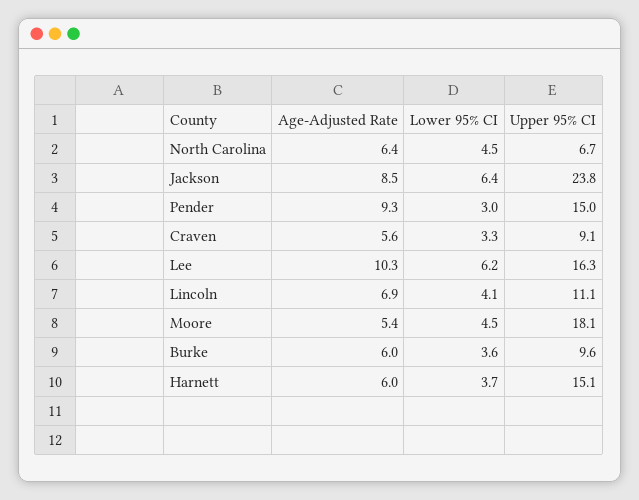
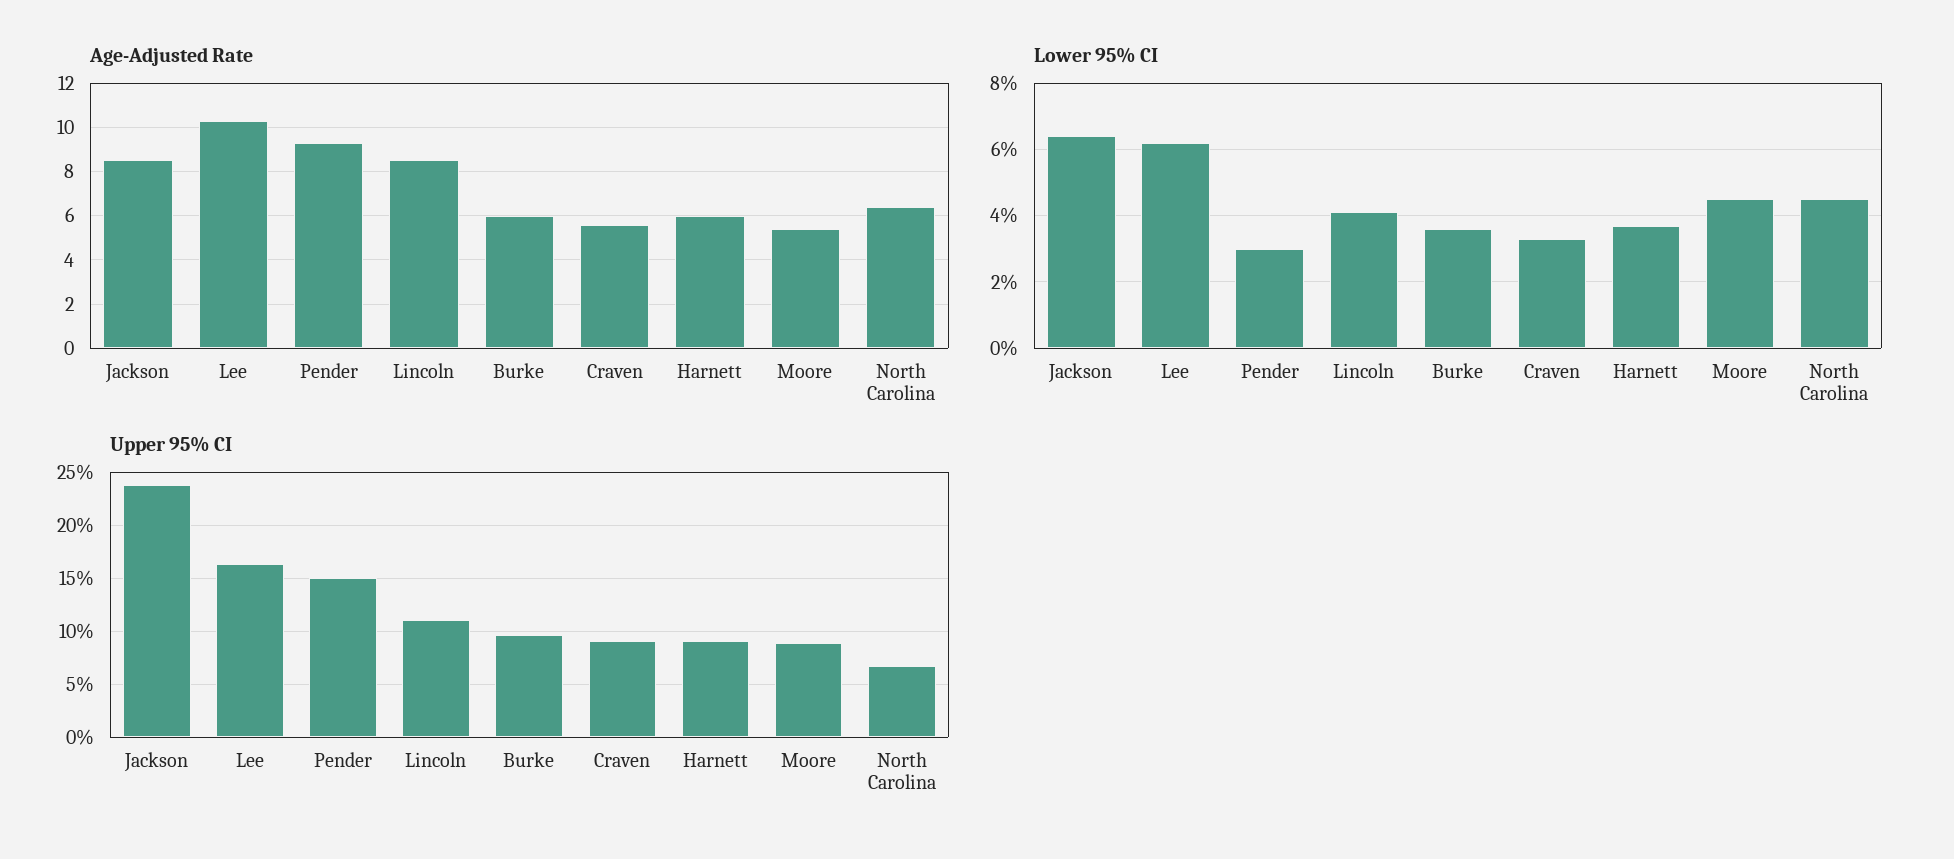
  {
    "Age-Adjusted Rate": {
      "North Carolina": 6.4,
      "Jackson": 8.5,
      "Pender": 9.3,
      "Craven": 5.6,
      "Lee": 10.3,
-     "Lincoln": 6.9,
+     "Lincoln": 8.5,
      "Moore": 5.4,
      "Burke": 6,
      "Harnett": 6
    },
    "Lower 95% CI": {
      "North Carolina": 4.5,
      "Jackson": 6.4,
      "Pender": 3,
      "Craven": 3.3,
      "Lee": 6.2,
      "Lincoln": 4.1,
      "Moore": 4.5,
      "Burke": 3.6,
      "Harnett": 3.7
    },
    "Upper 95% CI": {
      "North Carolina": 6.7,
      "Jackson": 23.8,
      "Pender": 15,
      "Craven": 9.1,
      "Lee": 16.3,
      "Lincoln": 11.1,
-     "Moore": 18.1,
+     "Moore": 9,
      "Burke": 9.6,
-     "Harnett": 15.1
+     "Harnett": 9
    }
  }

